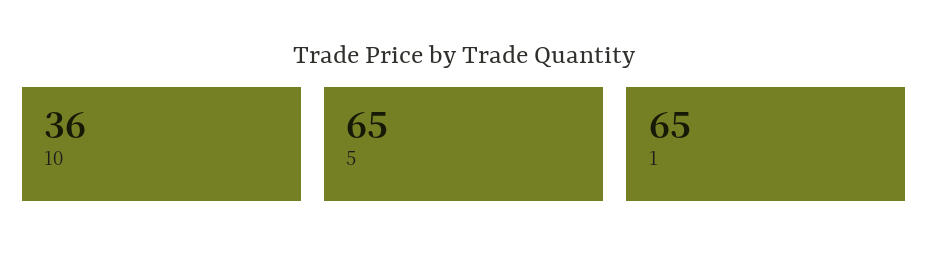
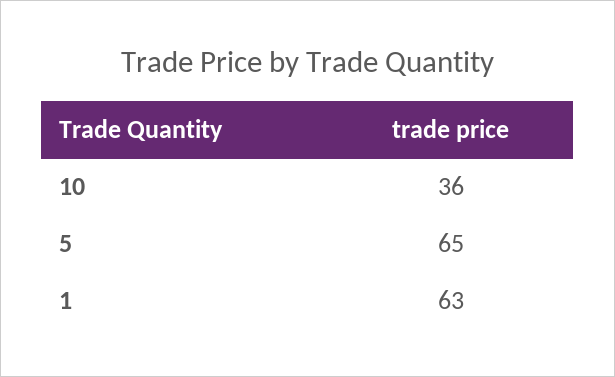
  {
    "10": 36,
    "5": 65,
-   "1": 65
+   "1": 63
  }

